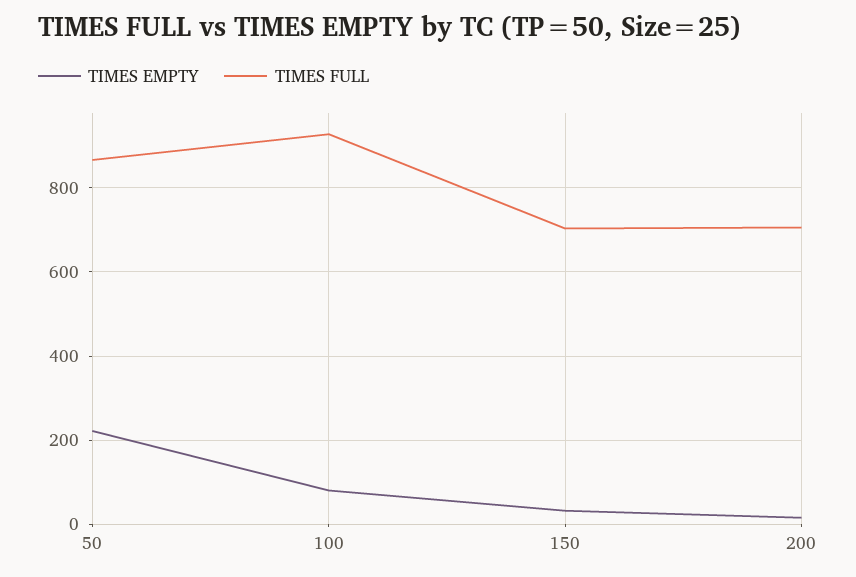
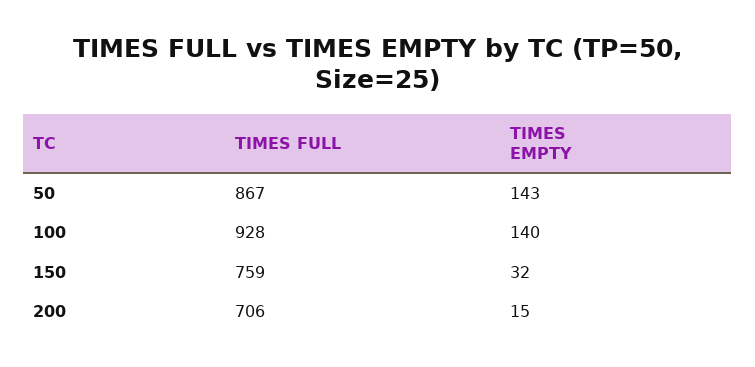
  {
    "TIMES EMPTY": {
-     "50": 220,
+     "50": 143,
-     "100": 80,
+     "100": 140,
      "150": 32,
      "200": 15
    },
    "TIMES FULL": {
      "50": 867,
      "100": 928,
-     "150": 700,
+     "150": 759,
      "200": 706
    }
  }

